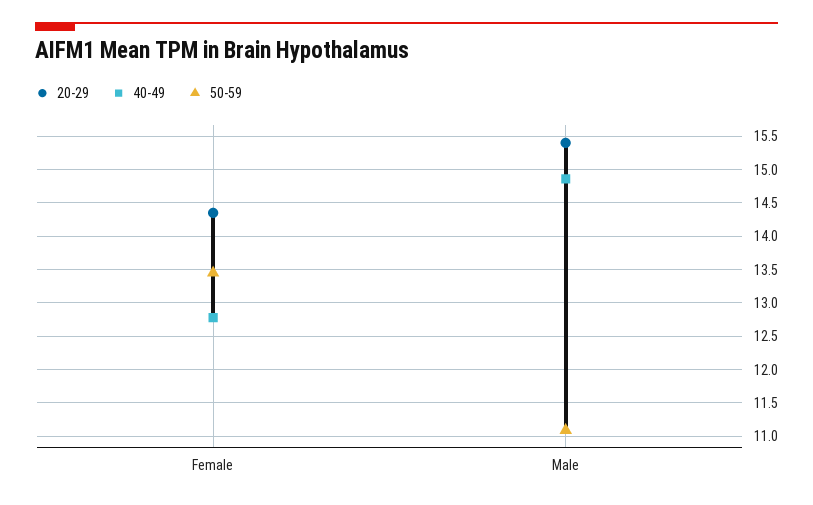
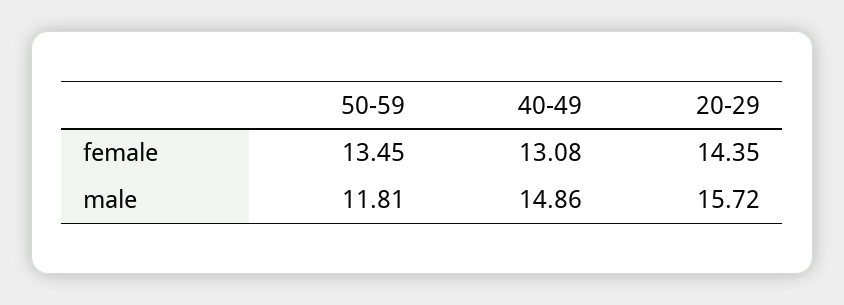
  {
    "20-29": {
      "Female": 14.35,
-     "Male": 15.4
+     "Male": 15.72
    },
    "40-49": {
-     "Female": 12.8,
+     "Female": 13.08,
      "Male": 14.86
    },
    "50-59": {
      "Female": 13.45,
-     "Male": 11.1
+     "Male": 11.81
    }
  }

